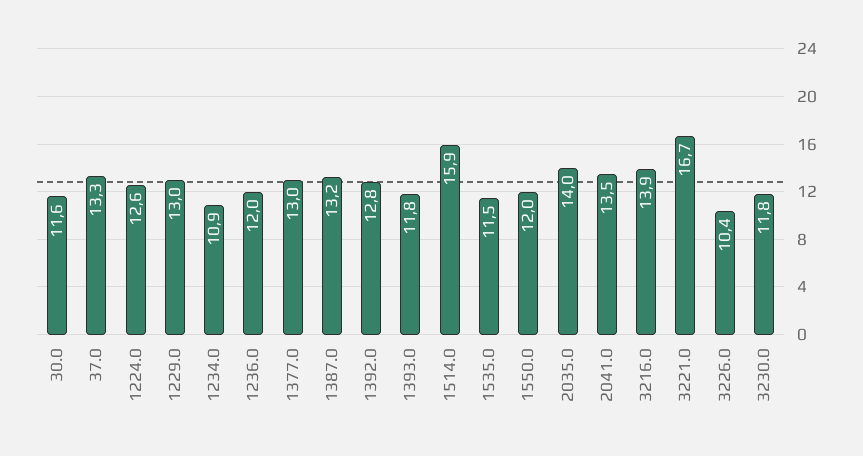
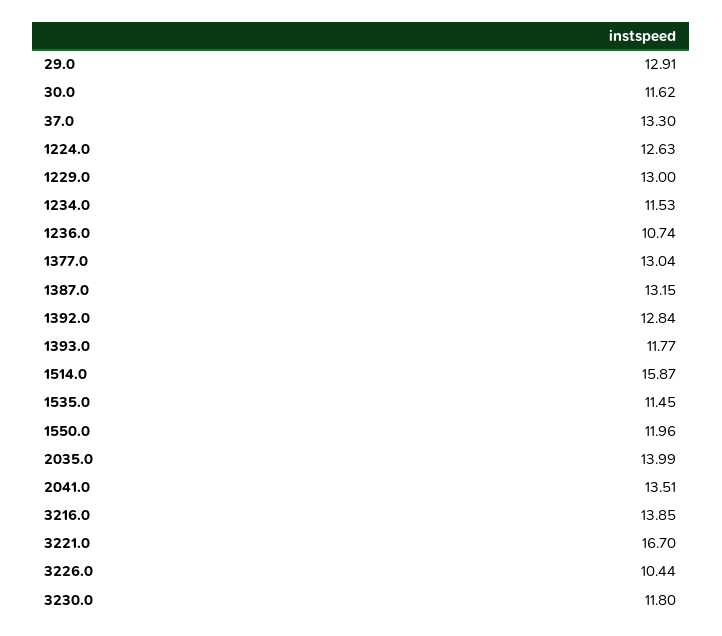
  {
    "30.0": 11.62,
    "37.0": 13.3,
    "1224.0": 12.63,
    "1229.0": 13,
-   "1234.0": 10.9,
+   "1234.0": 11.53,
-   "1236.0": 12,
+   "1236.0": 10.74,
    "1377.0": 13.04,
    "1387.0": 13.15,
    "1392.0": 12.84,
    "1393.0": 11.77,
    "1514.0": 15.87,
    "1535.0": 11.45,
    "1550.0": 11.96,
    "2035.0": 13.99,
    "2041.0": 13.51,
    "3216.0": 13.85,
    "3221.0": 16.7,
    "3226.0": 10.44,
-   "3230.0": 11.8
+   "3230.0": 11.8,
+   "29.0": 12.91
  }

